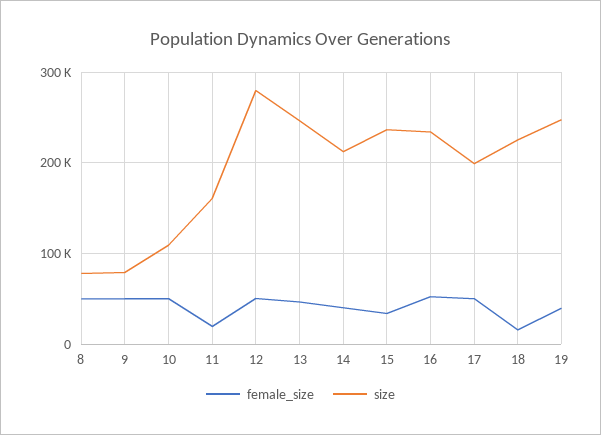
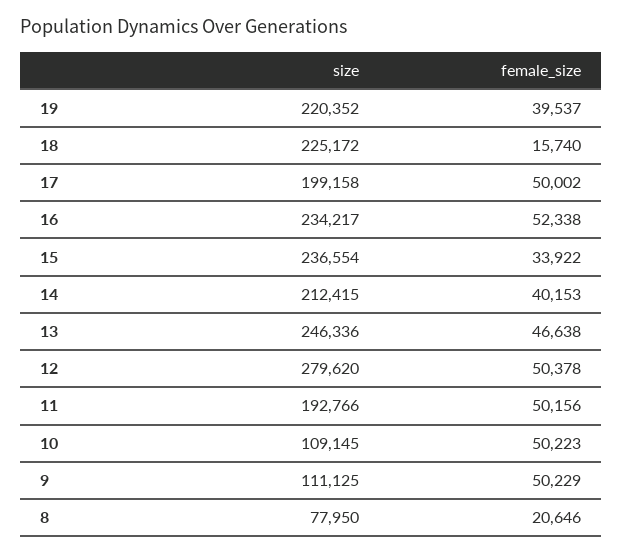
  {
    "female_size": {
-     "8": 50000,
+     "8": 20646,
      "9": 50229,
      "10": 50223,
-     "11": 20000,
+     "11": 50156,
      "12": 50378,
      "13": 46638,
      "14": 40153,
      "15": 33922,
      "16": 52338,
      "17": 50002,
      "18": 15740,
      "19": 39537
    },
    "size": {
      "8": 77950,
-     "9": 80000,
+     "9": 111125,
      "10": 109145,
-     "11": 160000,
+     "11": 192766,
      "12": 279620,
      "13": 246336,
      "14": 212415,
      "15": 236554,
      "16": 234217,
      "17": 199158,
      "18": 225172,
-     "19": 250000
+     "19": 220352
    }
  }

